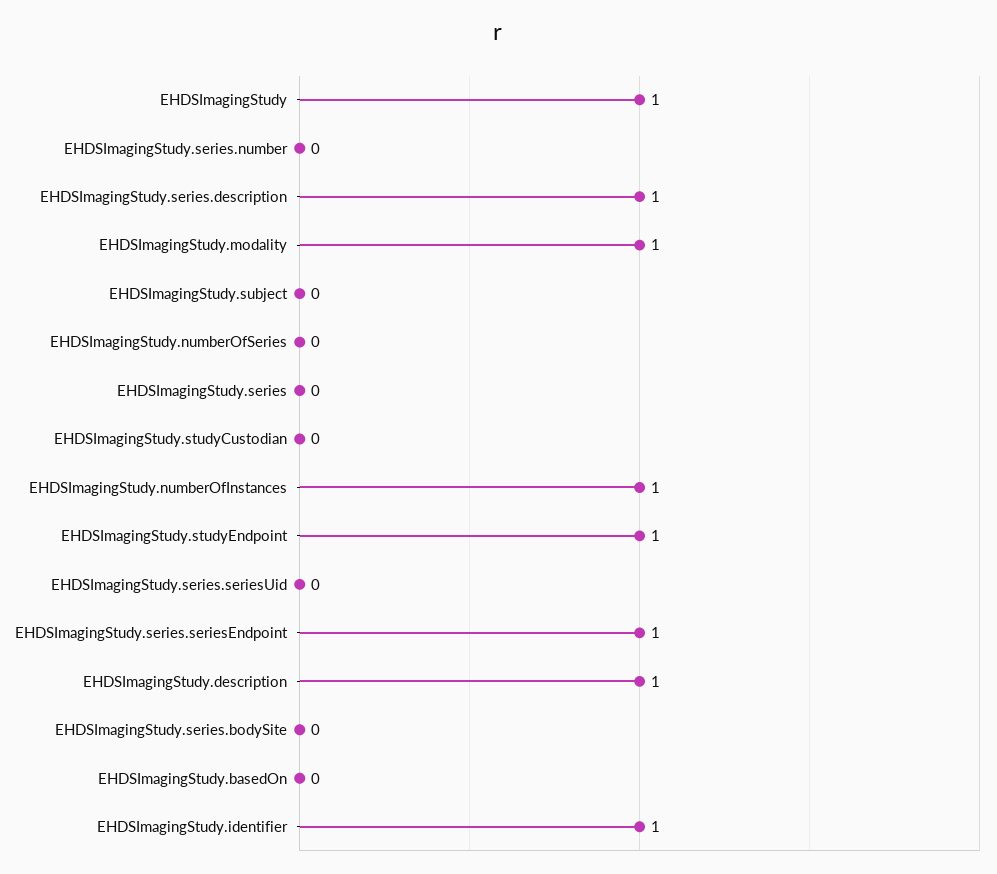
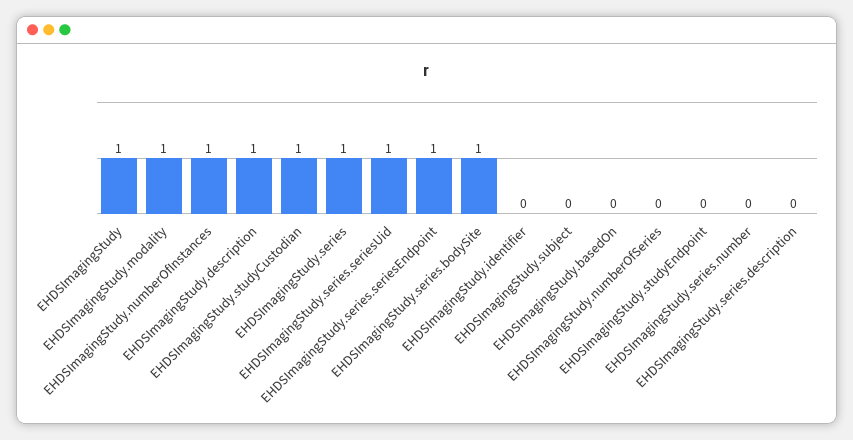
  {
    "EHDSImagingStudy": 1,
    "EHDSImagingStudy.series.number": 0,
-   "EHDSImagingStudy.series.description": 1,
+   "EHDSImagingStudy.series.description": 0,
    "EHDSImagingStudy.modality": 1,
    "EHDSImagingStudy.subject": 0,
    "EHDSImagingStudy.numberOfSeries": 0,
-   "EHDSImagingStudy.series": 0,
+   "EHDSImagingStudy.series": 1,
-   "EHDSImagingStudy.studyCustodian": 0,
+   "EHDSImagingStudy.studyCustodian": 1,
    "EHDSImagingStudy.numberOfInstances": 1,
-   "EHDSImagingStudy.studyEndpoint": 1,
+   "EHDSImagingStudy.studyEndpoint": 0,
-   "EHDSImagingStudy.series.seriesUid": 0,
+   "EHDSImagingStudy.series.seriesUid": 1,
    "EHDSImagingStudy.series.seriesEndpoint": 1,
    "EHDSImagingStudy.description": 1,
-   "EHDSImagingStudy.series.bodySite": 0,
+   "EHDSImagingStudy.series.bodySite": 1,
    "EHDSImagingStudy.basedOn": 0,
-   "EHDSImagingStudy.identifier": 1
+   "EHDSImagingStudy.identifier": 0
  }

